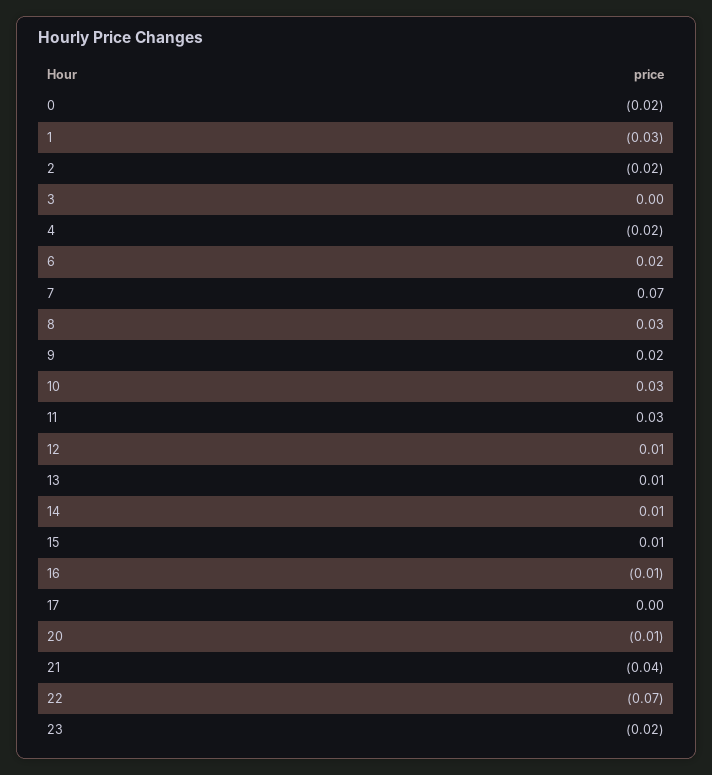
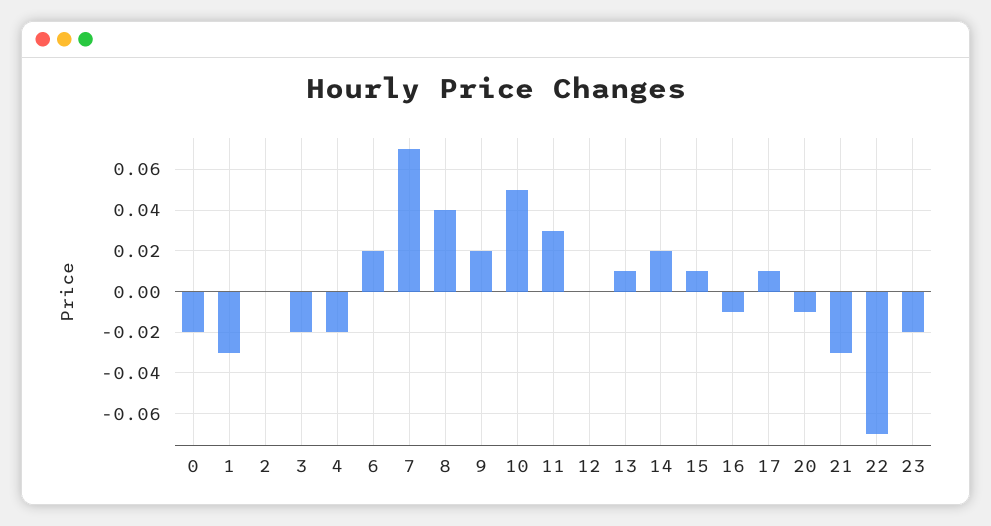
  {
    "0": -0.02,
    "1": -0.03,
-   "2": -0.02,
+   "2": 0,
-   "3": 0,
+   "3": -0.02,
    "4": -0.02,
    "6": 0.02,
    "7": 0.07,
-   "8": 0.03,
+   "8": 0.04,
    "9": 0.02,
-   "10": 0.03,
+   "10": 0.05,
    "11": 0.03,
-   "12": 0.01,
+   "12": 0,
    "13": 0.01,
-   "14": 0.01,
+   "14": 0.02,
    "15": 0.01,
    "16": -0.01,
-   "17": 0,
+   "17": 0.01,
    "20": -0.01,
-   "21": -0.04,
+   "21": -0.03,
    "22": -0.07,
    "23": -0.02
  }

